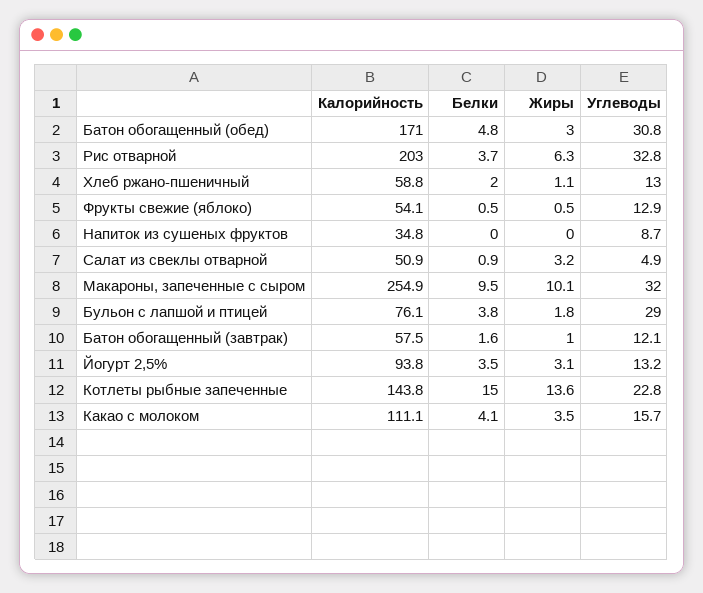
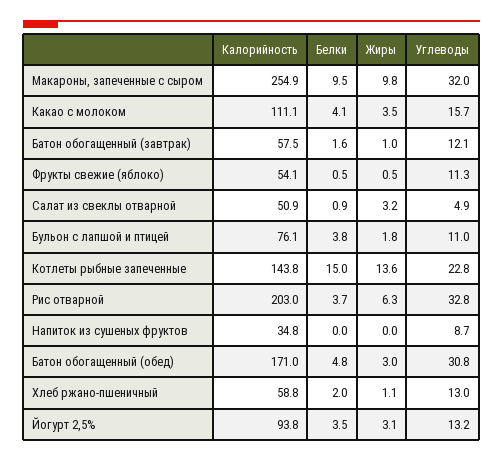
  {
    "Калорийность": {
      "Батон обогащенный (обед)": 171,
      "Рис отварной": 203,
      "Хлеб ржано-пшеничный": 58.8,
      "Фрукты свежие (яблоко)": 54.1,
      "Напиток из сушеных фруктов": 34.8,
      "Салат из свеклы отварной": 50.9,
      "Макароны, запеченные с сыром": 254.9,
      "Бульон с лапшой и птицей": 76.1,
      "Батон обогащенный (завтрак)": 57.5,
      "Йогурт 2,5%": 93.8,
      "Котлеты рыбные запеченные": 143.8,
      "Какао с молоком": 111.1
    },
    "Белки": {
      "Батон обогащенный (обед)": 4.8,
      "Рис отварной": 3.7,
      "Хлеб ржано-пшеничный": 2,
      "Фрукты свежие (яблоко)": 0.5,
      "Напиток из сушеных фруктов": 0,
      "Салат из свеклы отварной": 0.9,
      "Макароны, запеченные с сыром": 9.5,
      "Бульон с лапшой и птицей": 3.8,
      "Батон обогащенный (завтрак)": 1.6,
      "Йогурт 2,5%": 3.5,
      "Котлеты рыбные запеченные": 15,
      "Какао с молоком": 4.1
    },
    "Жиры": {
      "Батон обогащенный (обед)": 3,
      "Рис отварной": 6.3,
      "Хлеб ржано-пшеничный": 1.1,
      "Фрукты свежие (яблоко)": 0.5,
      "Напиток из сушеных фруктов": 0,
      "Салат из свеклы отварной": 3.2,
-     "Макароны, запеченные с сыром": 10.1,
+     "Макароны, запеченные с сыром": 9.8,
      "Бульон с лапшой и птицей": 1.8,
      "Батон обогащенный (завтрак)": 1,
      "Йогурт 2,5%": 3.1,
      "Котлеты рыбные запеченные": 13.6,
      "Какао с молоком": 3.5
    },
    "Углеводы": {
      "Батон обогащенный (обед)": 30.8,
      "Рис отварной": 32.8,
      "Хлеб ржано-пшеничный": 13,
-     "Фрукты свежие (яблоко)": 12.9,
+     "Фрукты свежие (яблоко)": 11.3,
      "Напиток из сушеных фруктов": 8.7,
      "Салат из свеклы отварной": 4.9,
      "Макароны, запеченные с сыром": 32,
-     "Бульон с лапшой и птицей": 29,
+     "Бульон с лапшой и птицей": 11,
      "Батон обогащенный (завтрак)": 12.1,
      "Йогурт 2,5%": 13.2,
      "Котлеты рыбные запеченные": 22.8,
      "Какао с молоком": 15.7
    }
  }

